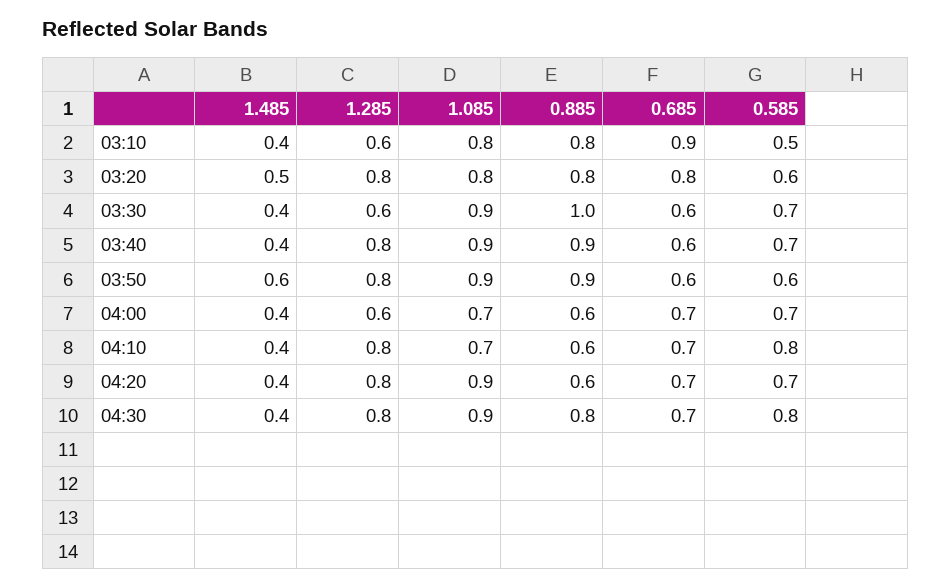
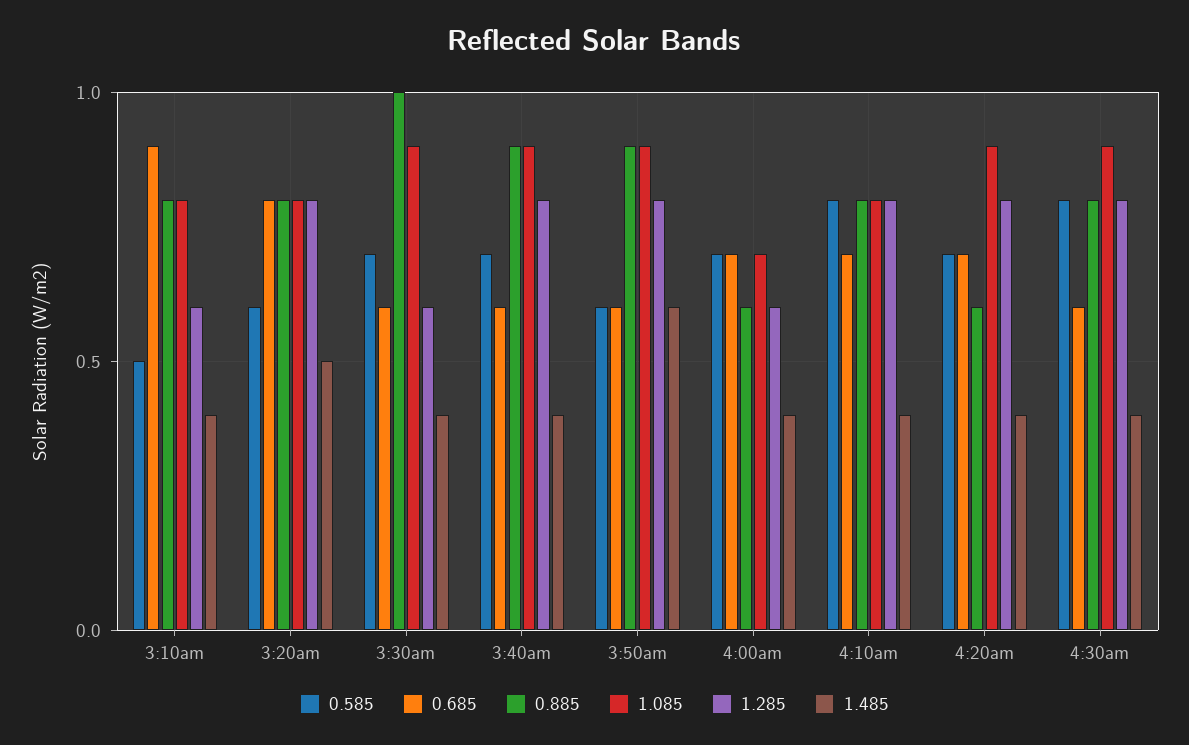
  {
    "1.485": {
      "03:10": 0.4,
      "03:20": 0.5,
      "03:30": 0.4,
      "03:40": 0.4,
      "03:50": 0.6,
      "04:00": 0.4,
      "04:10": 0.4,
      "04:20": 0.4,
      "04:30": 0.4
    },
    "1.285": {
      "03:10": 0.6,
      "03:20": 0.8,
      "03:30": 0.6,
      "03:40": 0.8,
      "03:50": 0.8,
      "04:00": 0.6,
      "04:10": 0.8,
      "04:20": 0.8,
      "04:30": 0.8
    },
    "1.085": {
      "03:10": 0.8,
      "03:20": 0.8,
      "03:30": 0.9,
      "03:40": 0.9,
      "03:50": 0.9,
      "04:00": 0.7,
-     "04:10": 0.7,
+     "04:10": 0.8,
      "04:20": 0.9,
      "04:30": 0.9
    },
    "0.885": {
      "03:10": 0.8,
      "03:20": 0.8,
      "03:30": 1,
      "03:40": 0.9,
      "03:50": 0.9,
      "04:00": 0.6,
-     "04:10": 0.6,
+     "04:10": 0.8,
      "04:20": 0.6,
      "04:30": 0.8
    },
    "0.685": {
      "03:10": 0.9,
      "03:20": 0.8,
      "03:30": 0.6,
      "03:40": 0.6,
      "03:50": 0.6,
      "04:00": 0.7,
      "04:10": 0.7,
      "04:20": 0.7,
-     "04:30": 0.7
+     "04:30": 0.6
    },
    "0.585": {
      "03:10": 0.5,
      "03:20": 0.6,
      "03:30": 0.7,
      "03:40": 0.7,
      "03:50": 0.6,
      "04:00": 0.7,
      "04:10": 0.8,
      "04:20": 0.7,
      "04:30": 0.8
    }
  }

